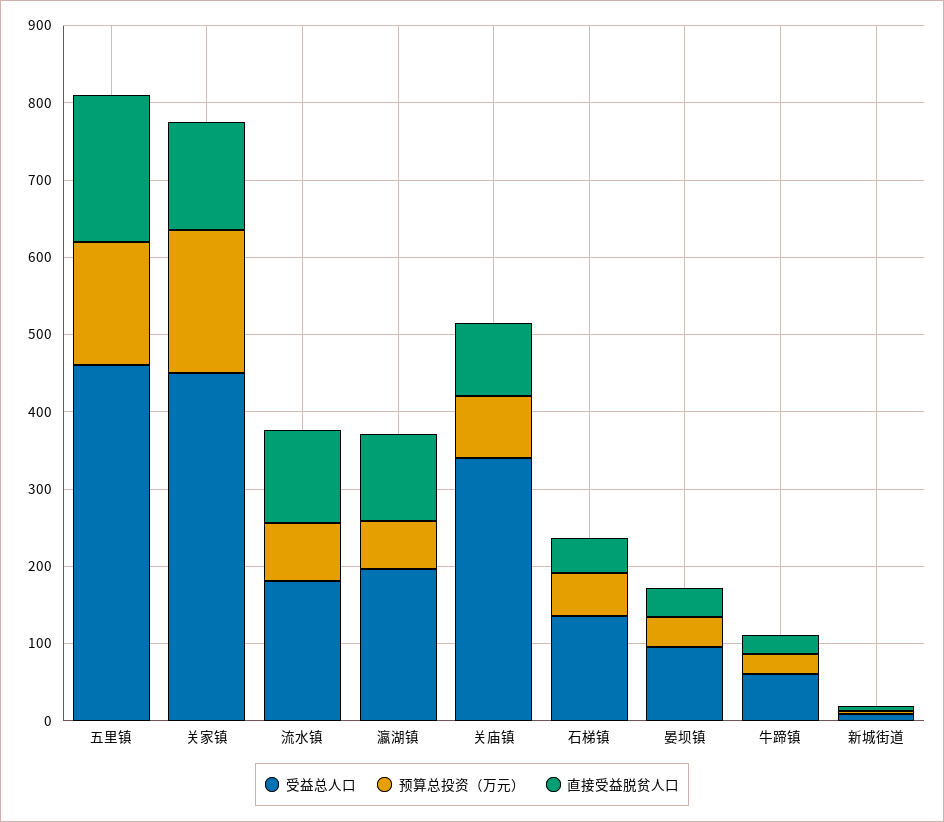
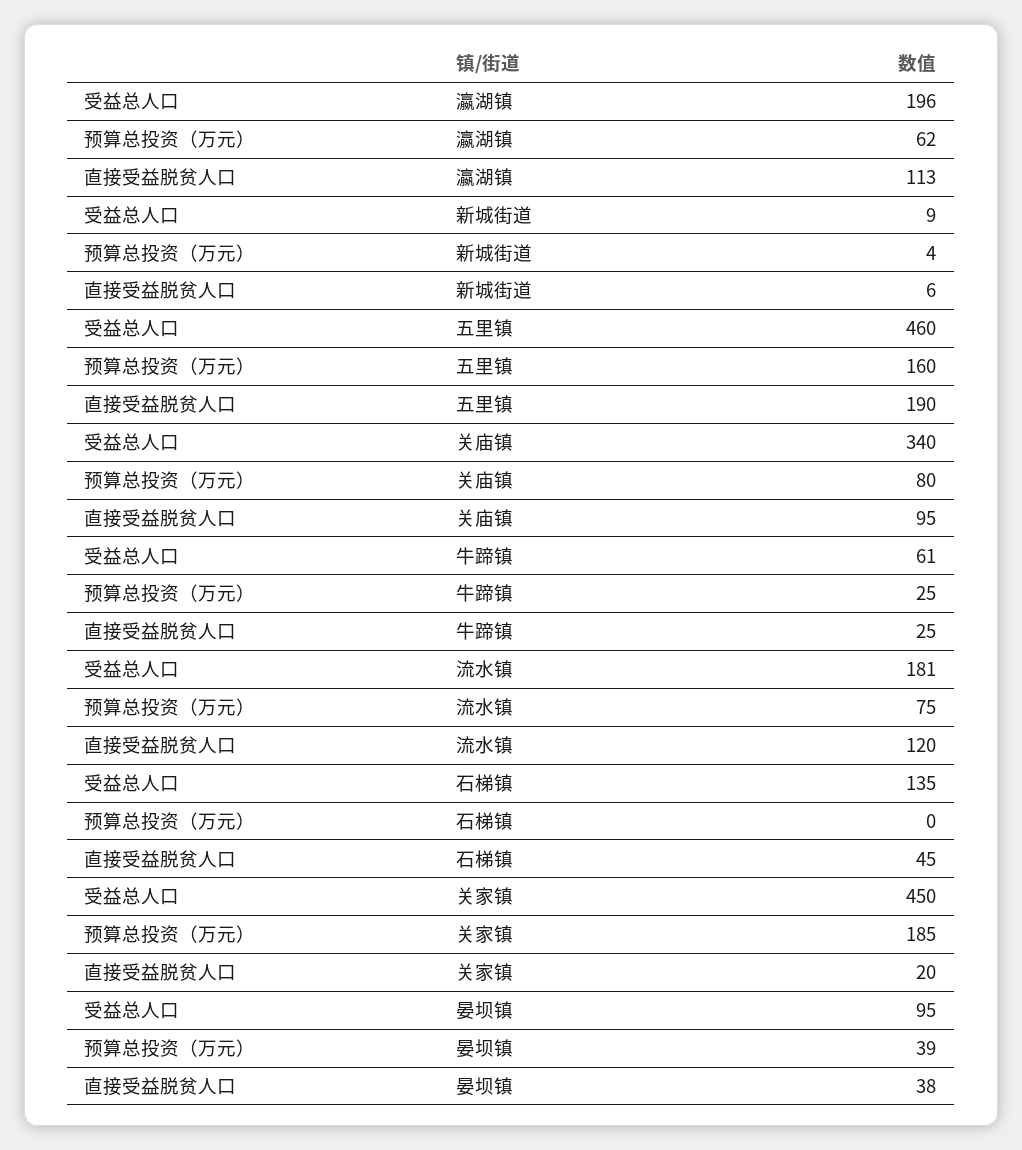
  {
    "受益总人口": {
      "五里镇": 460,
      "关家镇": 450,
      "流水镇": 181,
      "瀛湖镇": 196,
      "关庙镇": 340,
      "石梯镇": 135,
      "晏坝镇": 95,
      "牛蹄镇": 61,
      "新城街道": 9
    },
    "预算总投资（万元）": {
      "五里镇": 160,
      "关家镇": 185,
      "流水镇": 75,
      "瀛湖镇": 62,
      "关庙镇": 80,
-     "石梯镇": 60,
+     "石梯镇": 0,
      "晏坝镇": 39,
      "牛蹄镇": 25,
      "新城街道": 4
    },
    "直接受益脱贫人口": {
      "五里镇": 190,
-     "关家镇": 140,
+     "关家镇": 20,
      "流水镇": 120,
      "瀛湖镇": 113,
      "关庙镇": 95,
      "石梯镇": 45,
      "晏坝镇": 38,
      "牛蹄镇": 25,
      "新城街道": 6
    }
  }

